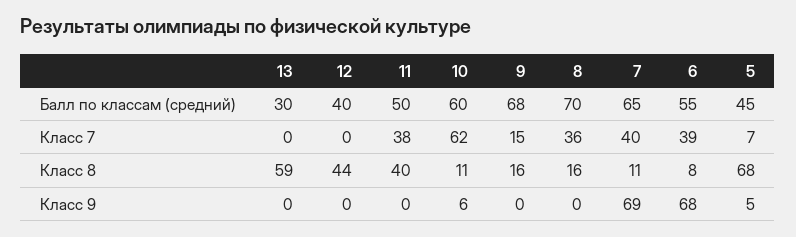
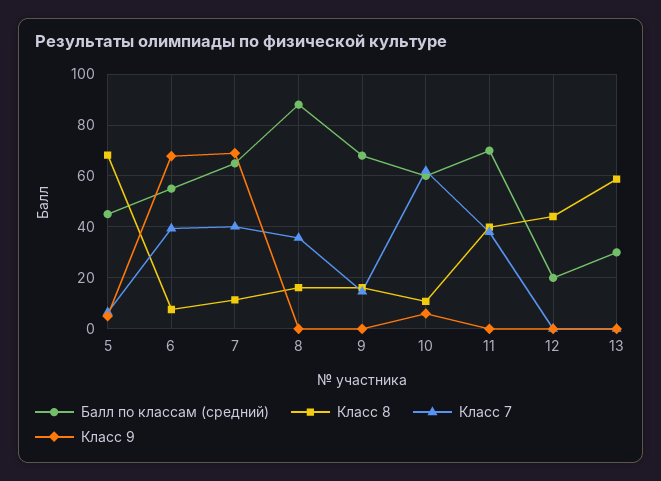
  {
    "Балл по классам (средний)": {
      "13": 30,
-     "12": 40,
+     "12": 20,
-     "11": 50,
+     "11": 70,
      "10": 60,
      "9": 68,
-     "8": 70,
+     "8": 87.5,
      "7": 65,
      "6": 55,
      "5": 45
    },
    "Класс 7": {
      "13": 0,
      "12": 0,
      "11": 38,
      "10": 62,
      "9": 15,
      "8": 36,
      "7": 40,
      "6": 39,
      "5": 7
    },
    "Класс 8": {
      "13": 59,
      "12": 44,
      "11": 40,
      "10": 11,
      "9": 16,
      "8": 16,
      "7": 11,
      "6": 8,
      "5": 68
    },
    "Класс 9": {
      "13": 0,
      "12": 0,
      "11": 0,
      "10": 6,
      "9": 0,
      "8": 0,
      "7": 69,
      "6": 68,
      "5": 5
    }
  }

